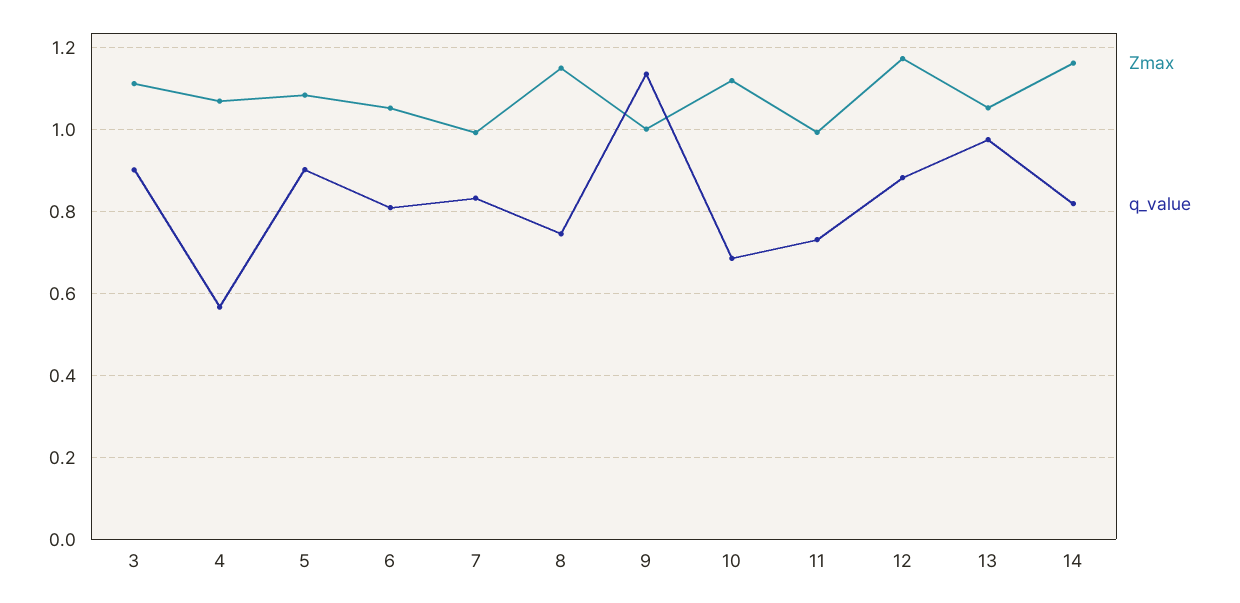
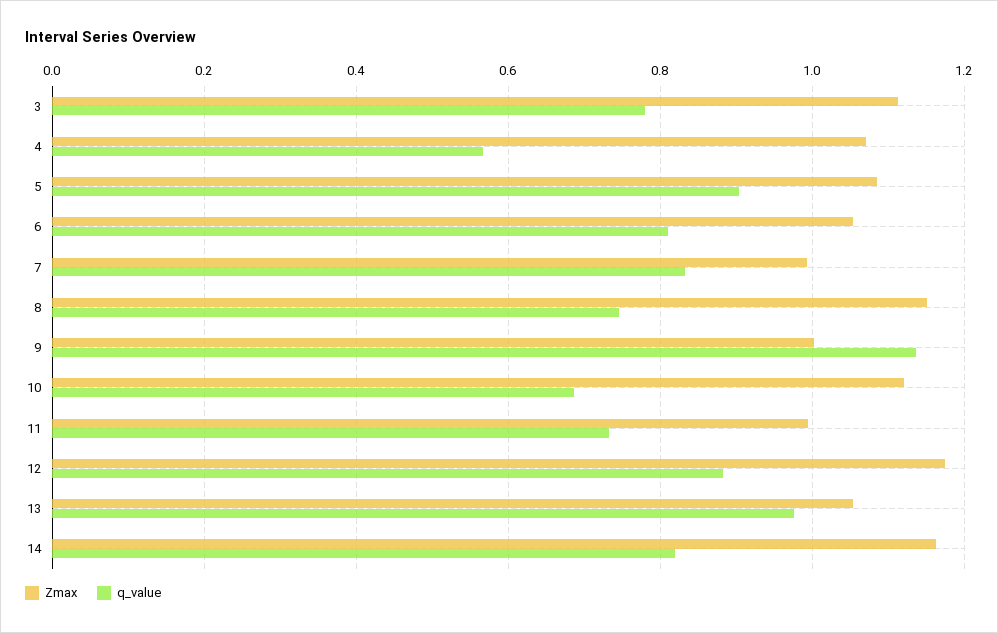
  {
    "Zmax": {
      "3": 1.12,
      "4": 1.08,
      "5": 1.08,
      "6": 1.06,
      "7": 1,
      "8": 1.16,
      "9": 1,
      "10": 1.12,
      "11": 1,
      "12": 1.18,
      "13": 1.06,
      "14": 1.16
    },
    "q_value": {
-     "3": 0.9,
+     "3": 0.78,
      "4": 0.56,
      "5": 0.9,
      "6": 0.82,
      "7": 0.84,
      "8": 0.74,
      "9": 1.14,
      "10": 0.68,
      "11": 0.74,
      "12": 0.88,
      "13": 0.98,
      "14": 0.82
    }
  }

